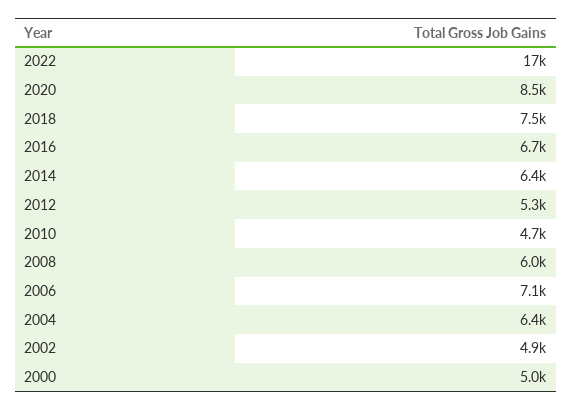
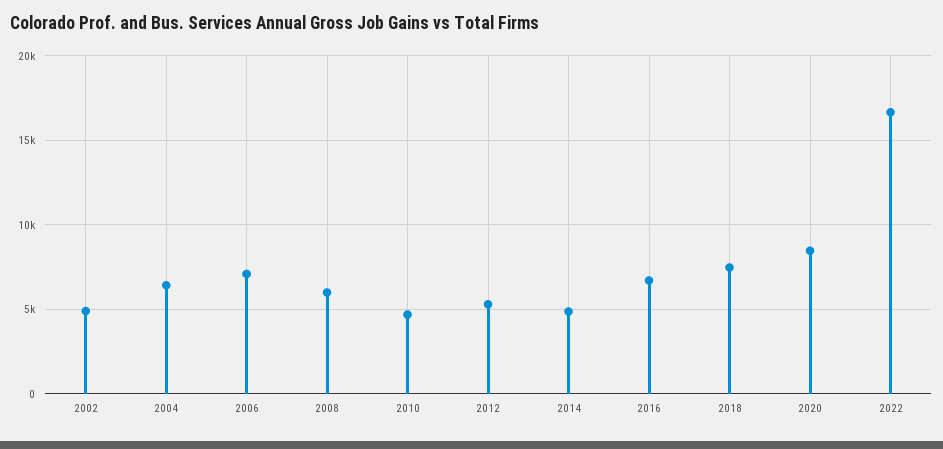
  {
    "2022": 17000,
    "2020": 8500,
    "2018": 7500,
    "2016": 6700,
-   "2014": 6400,
+   "2014": 5000,
    "2012": 5300,
    "2010": 4700,
    "2008": 6000,
    "2006": 7100,
    "2004": 6400,
-   "2002": 4900,
+   "2002": 4900
-   "2000": 5000
  }

